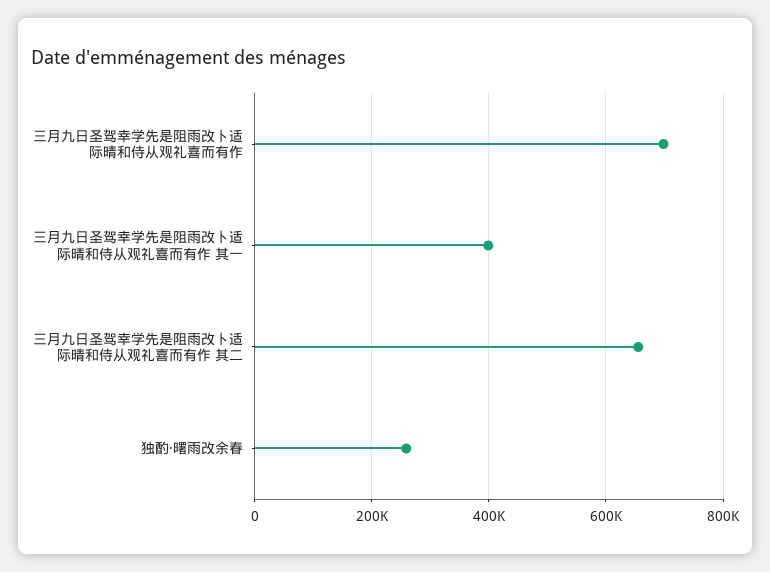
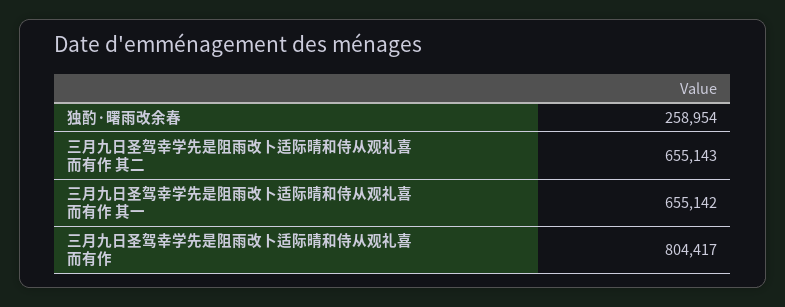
  {
-   "三月九日圣驾幸学先是阻雨改卜适际晴和侍从观礼喜而有作": 700000,
+   "三月九日圣驾幸学先是阻雨改卜适际晴和侍从观礼喜而有作": 804417,
-   "三月九日圣驾幸学先是阻雨改卜适际晴和侍从观礼喜而有作 其一": 400000,
+   "三月九日圣驾幸学先是阻雨改卜适际晴和侍从观礼喜而有作 其一": 655142,
    "三月九日圣驾幸学先是阻雨改卜适际晴和侍从观礼喜而有作 其二": 655143,
    "独酌·曙雨改余春": 258954
  }

